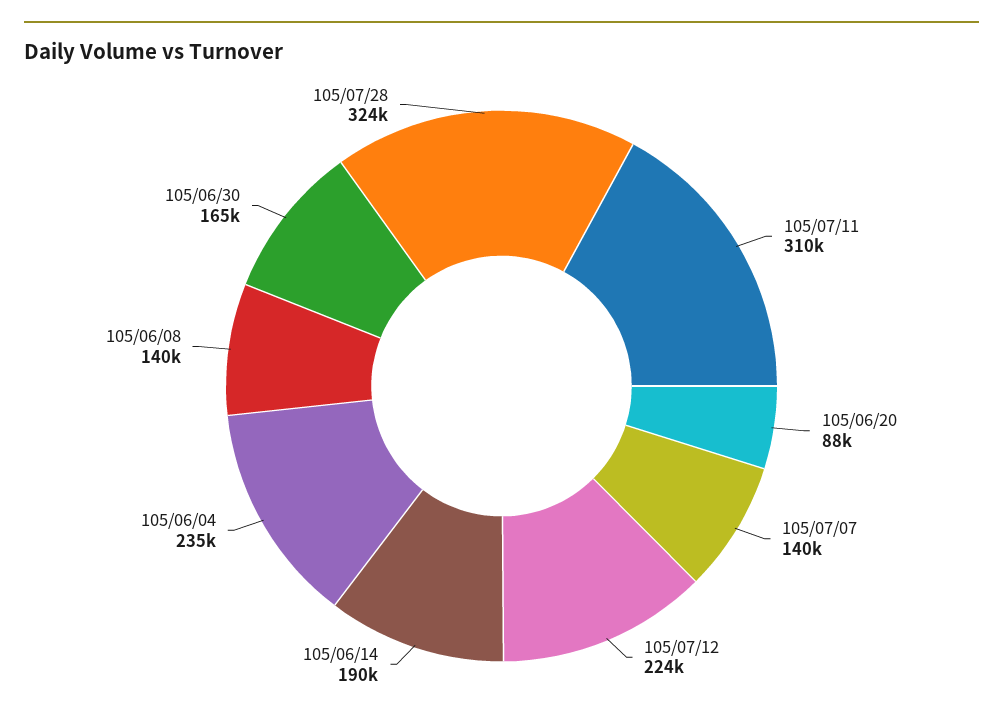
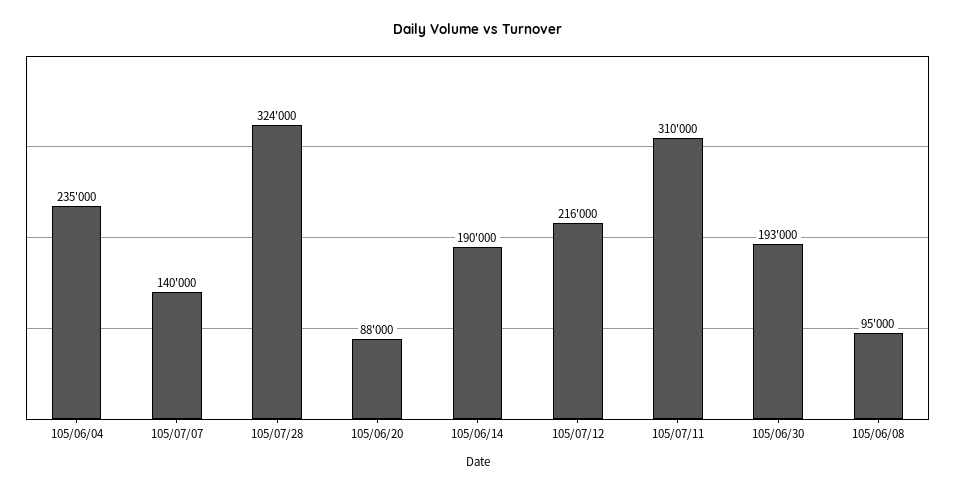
  {
    "105/07/11": 310000,
    "105/06/20": 88000,
    "105/07/07": 140000,
-   "105/07/12": 224000,
+   "105/07/12": 216000,
    "105/06/14": 190000,
    "105/06/04": 235000,
-   "105/06/08": 140000,
+   "105/06/08": 95000,
-   "105/06/30": 165000,
+   "105/06/30": 193000,
    "105/07/28": 324000
  }

